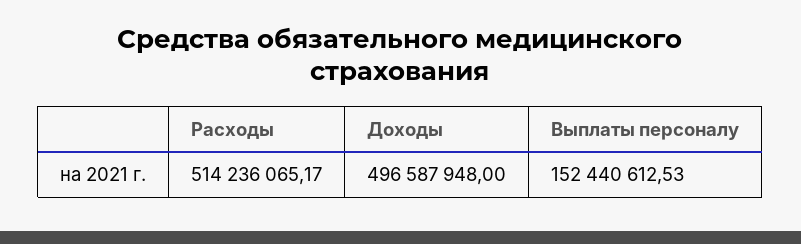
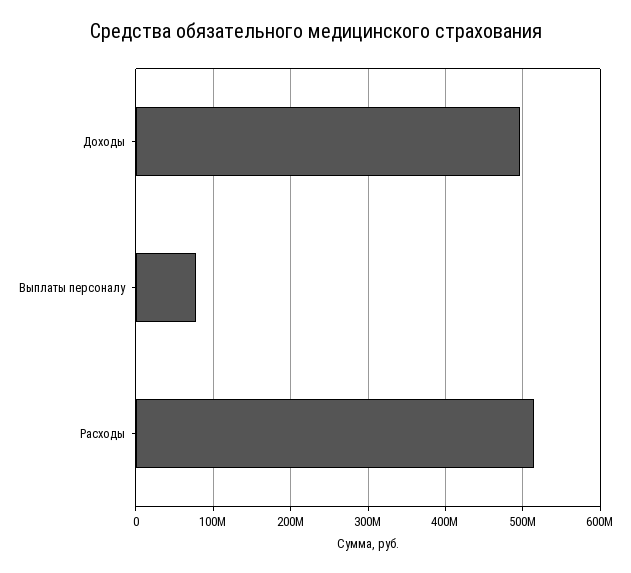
  {
    "Расходы": 514236065.17,
    "Доходы": 496587948,
-   "Выплаты персоналу": 152440612.53
+   "Выплаты персоналу": 80000000
  }

